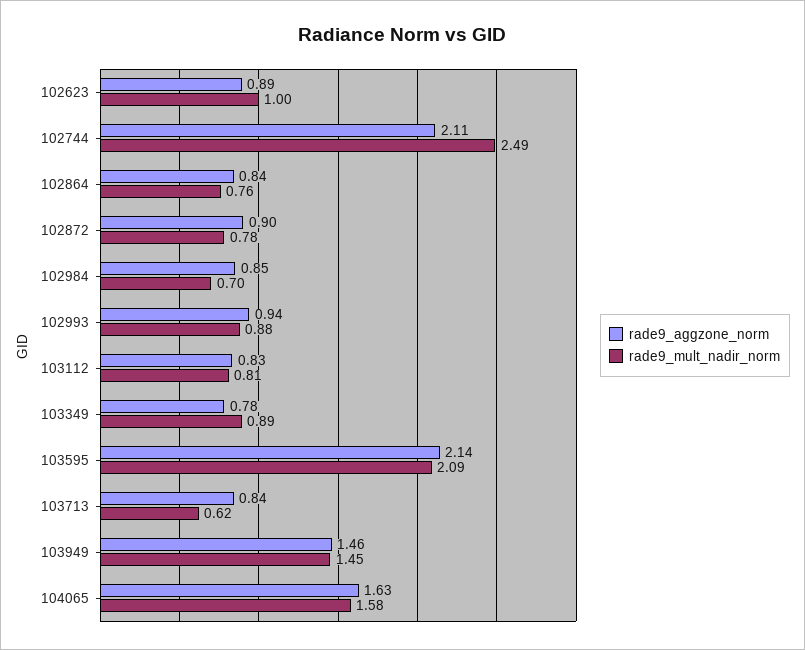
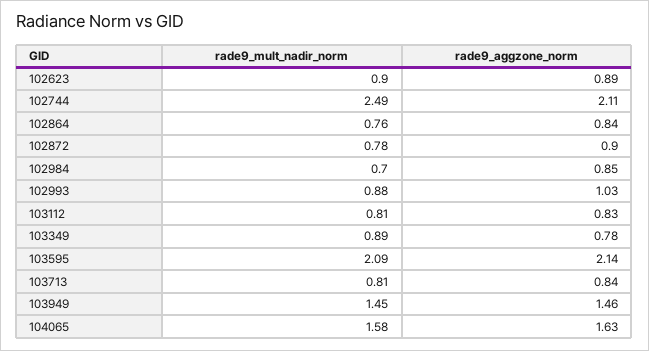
  {
    "rade9_aggzone_norm": {
      "102623": 0.89,
      "102744": 2.11,
      "102864": 0.84,
      "102872": 0.9,
      "102984": 0.85,
-     "102993": 0.94,
+     "102993": 1.03,
      "103112": 0.83,
      "103349": 0.78,
      "103595": 2.14,
      "103713": 0.84,
      "103949": 1.46,
      "104065": 1.63
    },
    "rade9_mult_nadir_norm": {
-     "102623": 1,
+     "102623": 0.9,
      "102744": 2.49,
      "102864": 0.76,
      "102872": 0.78,
      "102984": 0.7,
      "102993": 0.88,
      "103112": 0.81,
      "103349": 0.89,
      "103595": 2.09,
-     "103713": 0.62,
+     "103713": 0.81,
      "103949": 1.45,
      "104065": 1.58
    }
  }

